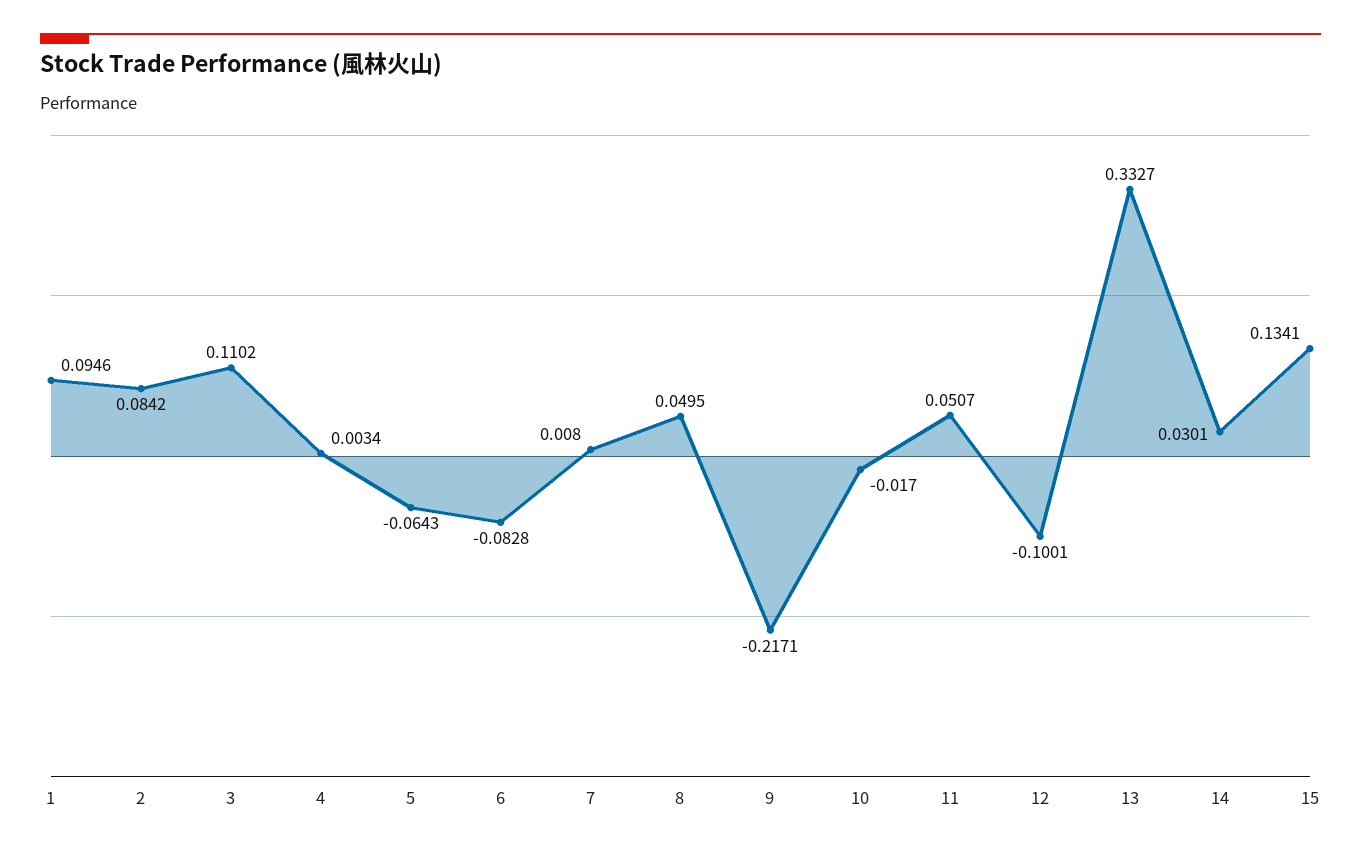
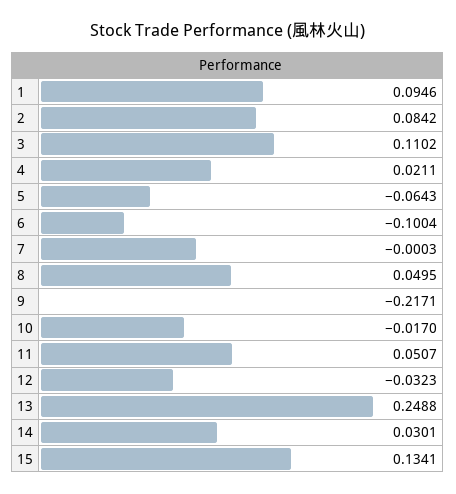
  {
    "1": 0.0946,
    "2": 0.0842,
    "3": 0.1102,
-   "4": 0.0034,
+   "4": 0.0211,
    "5": -0.0643,
-   "6": -0.0828,
+   "6": -0.1004,
-   "7": 0.008,
+   "7": -0.0003,
    "8": 0.0495,
    "9": -0.2171,
    "10": -0.017,
    "11": 0.0507,
-   "12": -0.1001,
+   "12": -0.0323,
-   "13": 0.3327,
+   "13": 0.2488,
    "14": 0.0301,
    "15": 0.1341
  }

